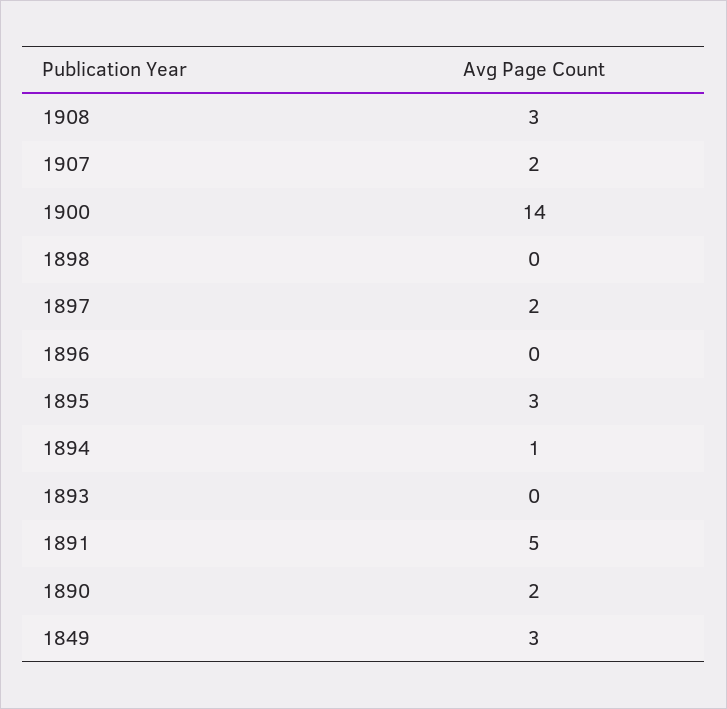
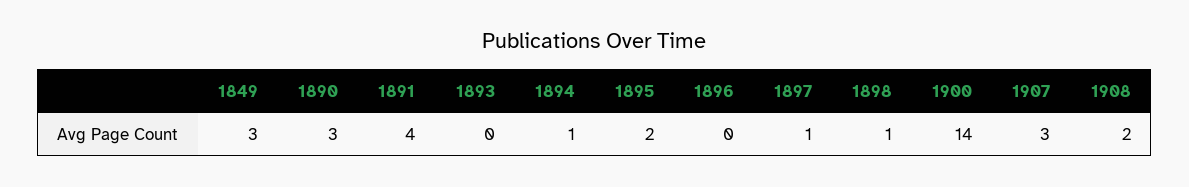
  {
-   "1908": 3,
+   "1908": 2,
-   "1907": 2,
+   "1907": 3,
    "1900": 14,
-   "1898": 0,
+   "1898": 1,
-   "1897": 2,
+   "1897": 1,
    "1896": 0,
-   "1895": 3,
+   "1895": 2,
    "1894": 1,
    "1893": 0,
-   "1891": 5,
+   "1891": 4,
-   "1890": 2,
+   "1890": 3,
    "1849": 3
  }

